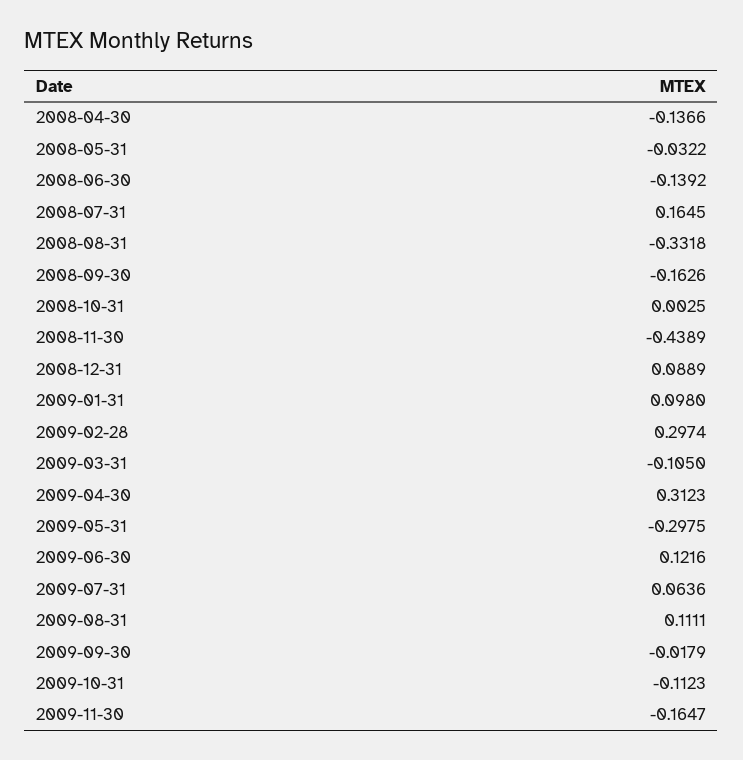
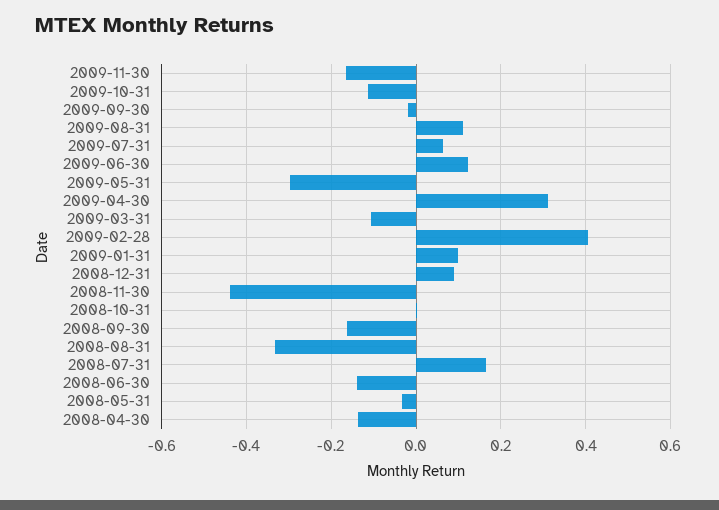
  {
    "2008-04-30": -0.1366,
    "2008-05-31": -0.0322,
    "2008-06-30": -0.1392,
    "2008-07-31": 0.1645,
    "2008-08-31": -0.3318,
    "2008-09-30": -0.1626,
    "2008-10-31": 0.0025,
    "2008-11-30": -0.4389,
    "2008-12-31": 0.0889,
    "2009-01-31": 0.098,
-   "2009-02-28": 0.2974,
+   "2009-02-28": 0.4,
    "2009-03-31": -0.105,
    "2009-04-30": 0.3123,
    "2009-05-31": -0.2975,
    "2009-06-30": 0.1216,
    "2009-07-31": 0.0636,
    "2009-08-31": 0.1111,
    "2009-09-30": -0.0179,
    "2009-10-31": -0.1123,
    "2009-11-30": -0.1647
  }

